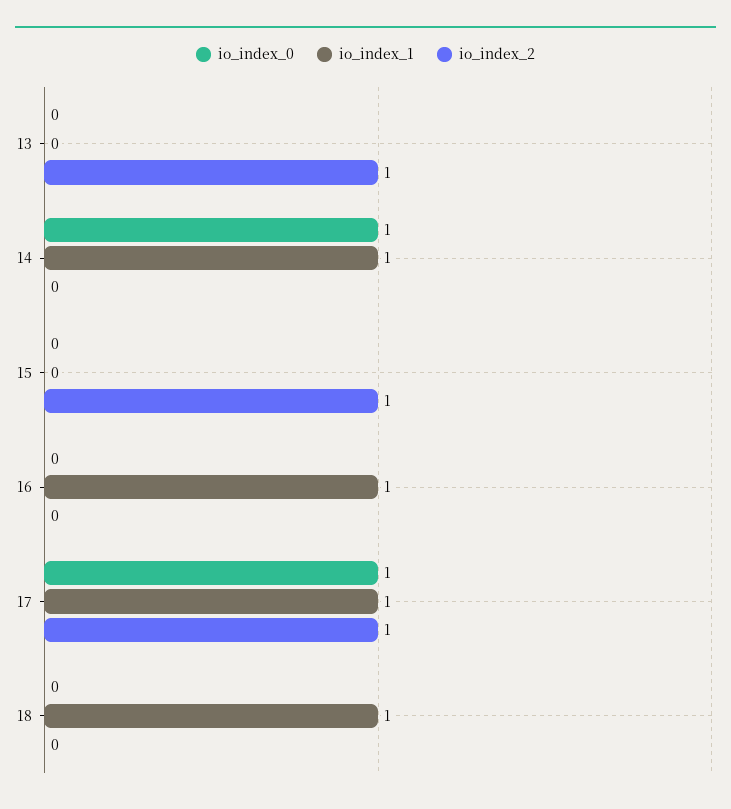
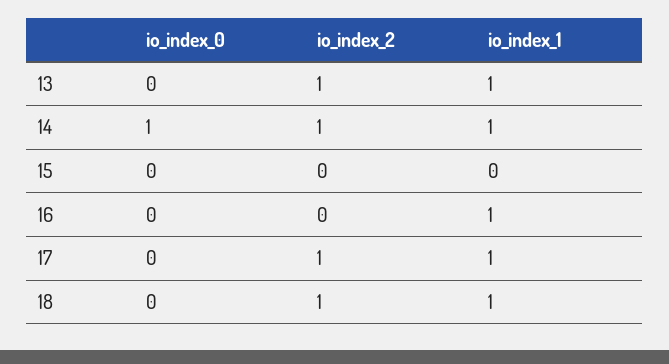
  {
    "io_index_0": {
      "13": 0,
      "14": 1,
      "15": 0,
      "16": 0,
-     "17": 1,
+     "17": 0,
      "18": 0
    },
    "io_index_1": {
-     "13": 0,
+     "13": 1,
      "14": 1,
      "15": 0,
      "16": 1,
      "17": 1,
      "18": 1
    },
    "io_index_2": {
      "13": 1,
-     "14": 0,
+     "14": 1,
-     "15": 1,
+     "15": 0,
      "16": 0,
      "17": 1,
-     "18": 0
+     "18": 1
    }
  }

